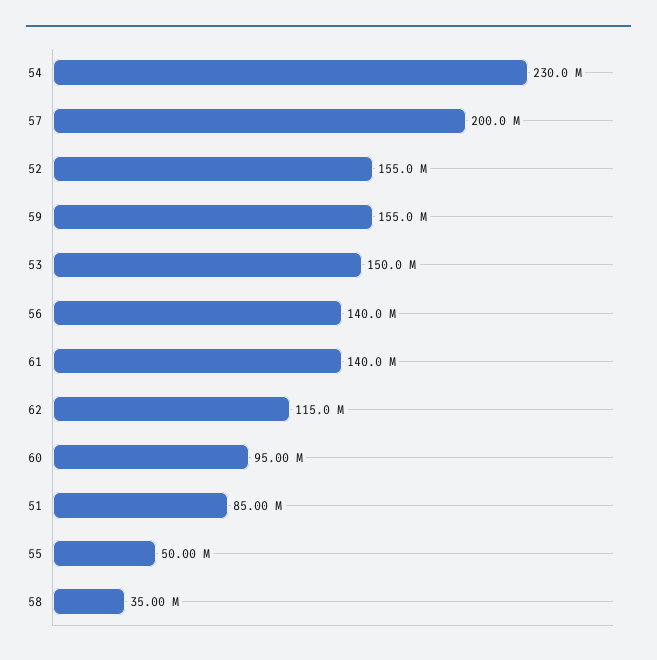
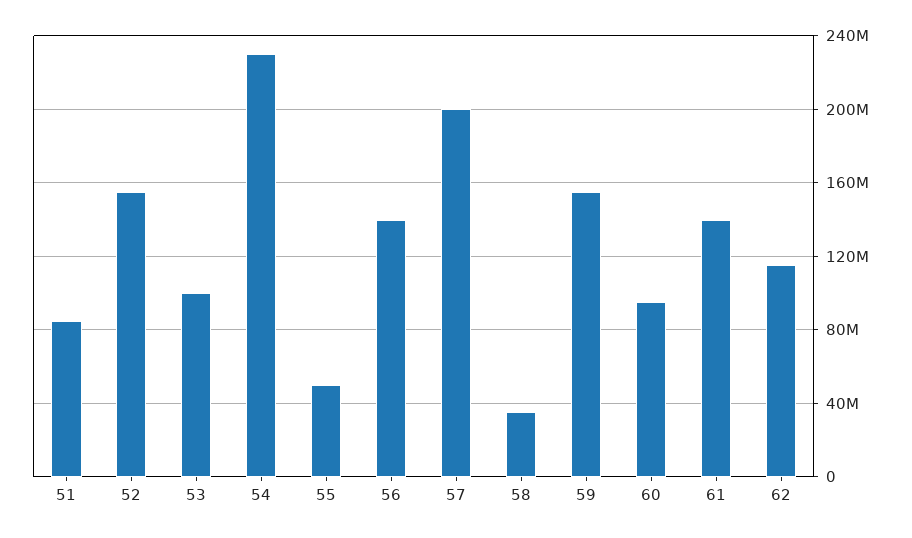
  {
    "54": 230000000,
    "57": 200000000,
    "52": 155000000,
    "59": 155000000,
-   "53": 150000000,
+   "53": 100000000,
    "56": 140000000,
    "61": 140000000,
    "62": 115000000,
    "60": 95000000,
    "51": 85000000,
    "55": 50000000,
    "58": 35000000
  }

